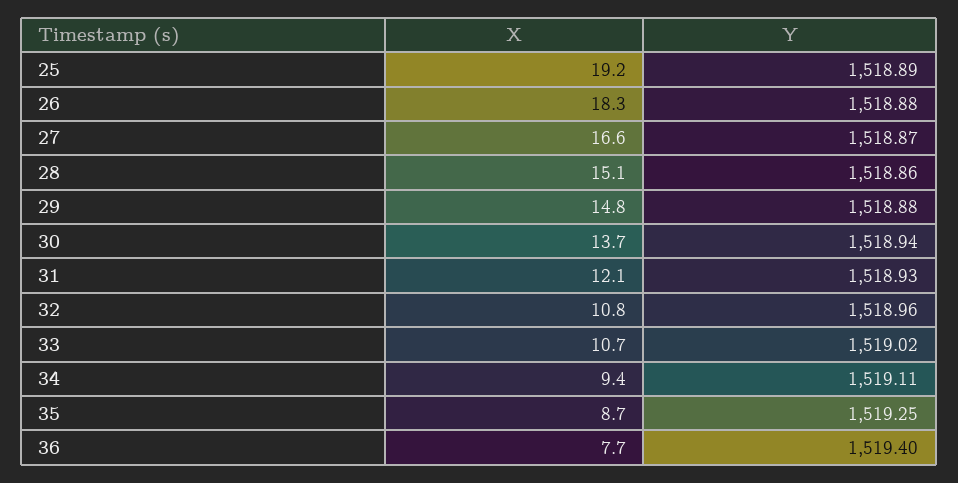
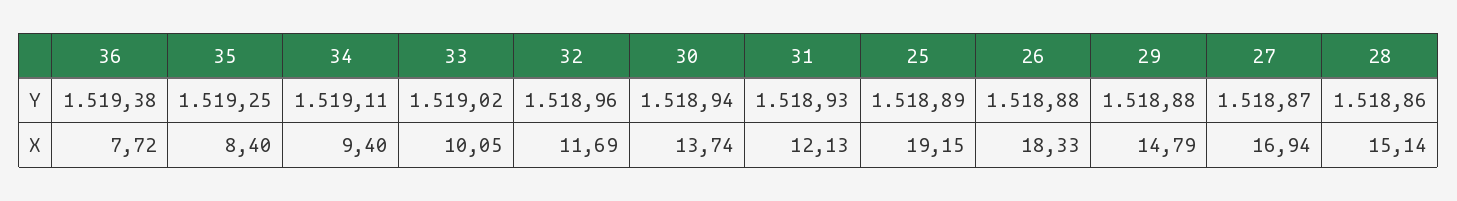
  {
    "X": {
      "25": 19.15,
      "26": 18.33,
-     "27": 16.6,
+     "27": 16.94,
      "28": 15.14,
      "29": 14.79,
      "30": 13.74,
      "31": 12.13,
-     "32": 10.8,
+     "32": 11.69,
-     "33": 10.7,
+     "33": 10.05,
      "34": 9.4,
-     "35": 8.7,
+     "35": 8.4,
      "36": 7.72
    },
    "Y": {
      "25": 1518.89,
      "26": 1518.88,
      "27": 1518.87,
      "28": 1518.86,
      "29": 1518.88,
      "30": 1518.94,
      "31": 1518.93,
      "32": 1518.96,
      "33": 1519.02,
      "34": 1519.11,
      "35": 1519.25,
-     "36": 1519.4
+     "36": 1519.38
    }
  }

